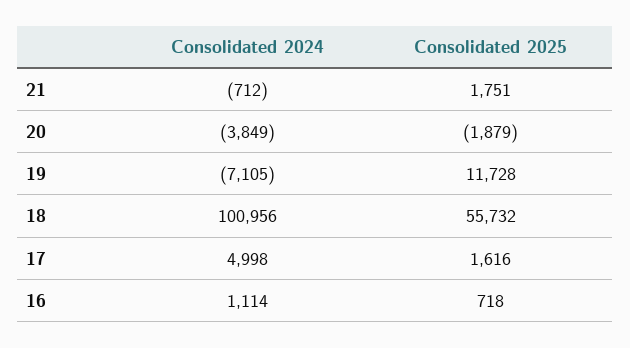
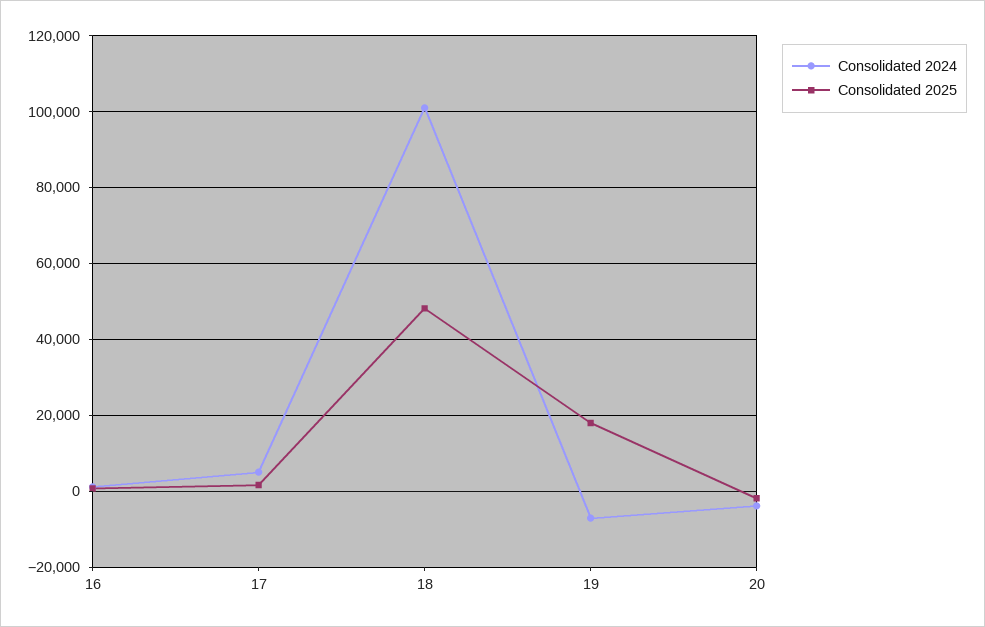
  {
    "Consolidated 2024": {
-     "21": -712,
      "20": -3849,
      "19": -7105,
      "18": 100956,
      "17": 4998,
      "16": 1114
    },
    "Consolidated 2025": {
-     "21": 1751,
      "20": -1879,
-     "19": 11728,
+     "19": 18000,
-     "18": 55732,
+     "18": 48000,
      "17": 1616,
      "16": 718
    }
  }

